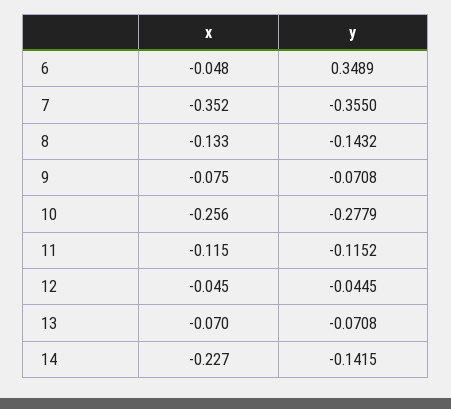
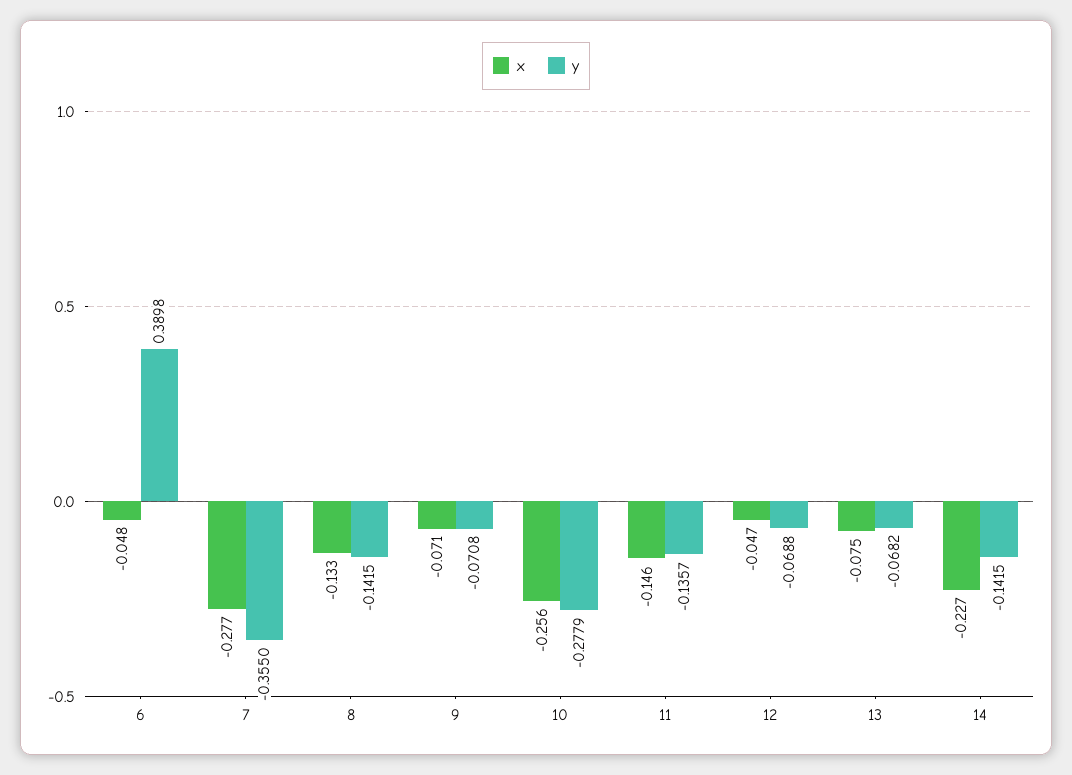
  {
    "x": {
      "6": -0.048,
-     "7": -0.352,
+     "7": -0.277,
      "8": -0.133,
-     "9": -0.075,
+     "9": -0.071,
      "10": -0.256,
-     "11": -0.115,
+     "11": -0.146,
-     "12": -0.045,
+     "12": -0.047,
-     "13": -0.07,
+     "13": -0.075,
      "14": -0.227
    },
    "y": {
-     "6": 0.3489,
+     "6": 0.3898,
      "7": -0.355,
-     "8": -0.1432,
+     "8": -0.1415,
      "9": -0.0708,
      "10": -0.2779,
-     "11": -0.1152,
+     "11": -0.1357,
-     "12": -0.0445,
+     "12": -0.0688,
-     "13": -0.0708,
+     "13": -0.0682,
      "14": -0.1415
    }
  }

